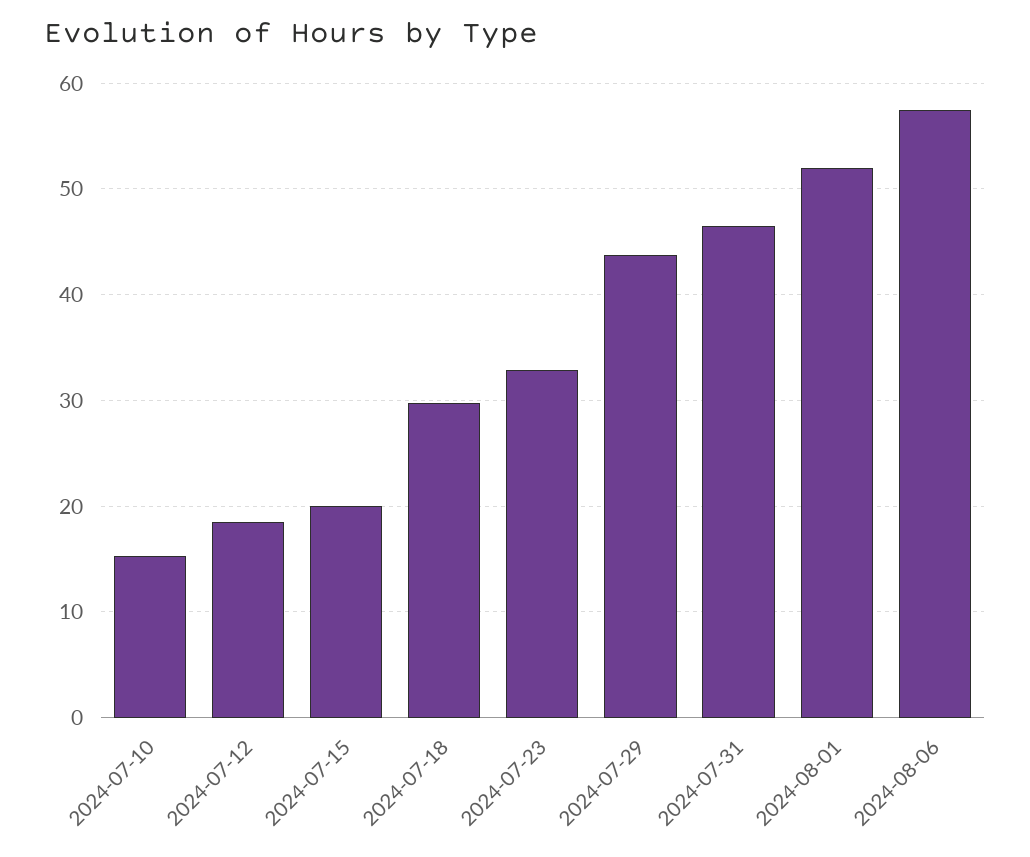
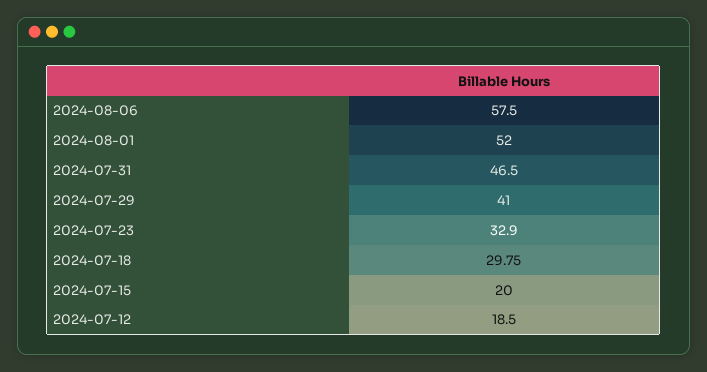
  {
-   "2024-07-10": 15,
    "2024-07-12": 18.5,
    "2024-07-15": 20,
    "2024-07-18": 29.75,
    "2024-07-23": 32.9,
-   "2024-07-29": 44,
+   "2024-07-29": 41,
    "2024-07-31": 46.5,
    "2024-08-01": 52,
    "2024-08-06": 57.5
  }

